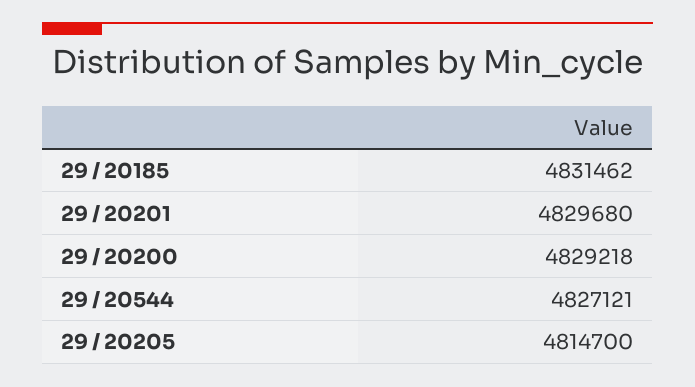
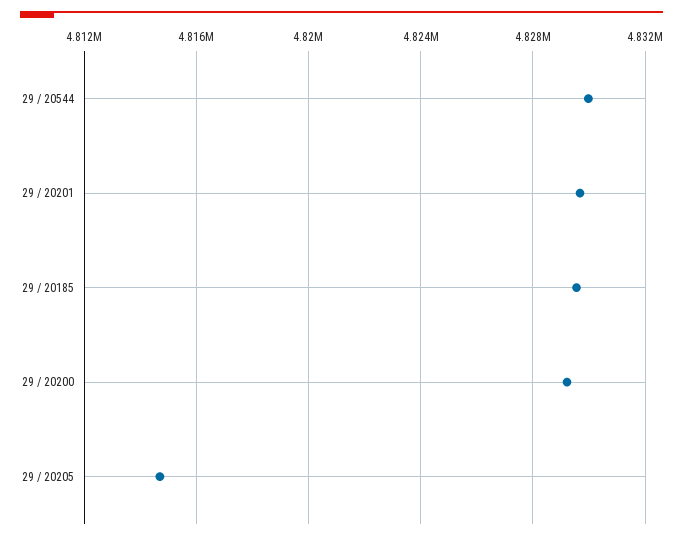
  {
-   "29 / 20185": 4831462,
+   "29 / 20185": 4829500,
    "29 / 20201": 4829680,
    "29 / 20200": 4829218,
-   "29 / 20544": 4827121,
+   "29 / 20544": 4830000,
    "29 / 20205": 4814700
  }

